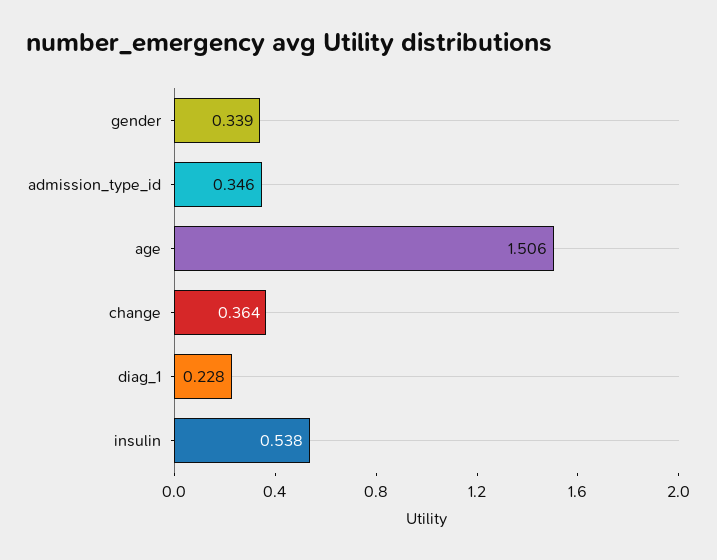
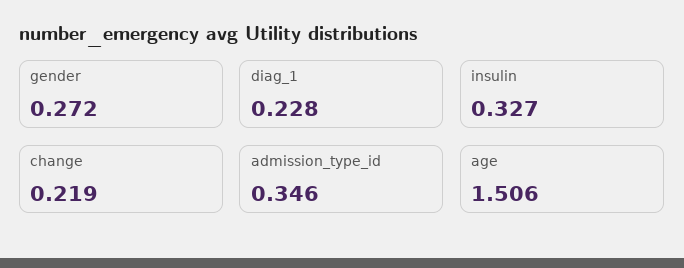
  {
-   "gender": 0.339,
+   "gender": 0.272,
    "admission_type_id": 0.346,
    "age": 1.506,
-   "change": 0.364,
+   "change": 0.219,
    "diag_1": 0.228,
-   "insulin": 0.538
+   "insulin": 0.327
  }

